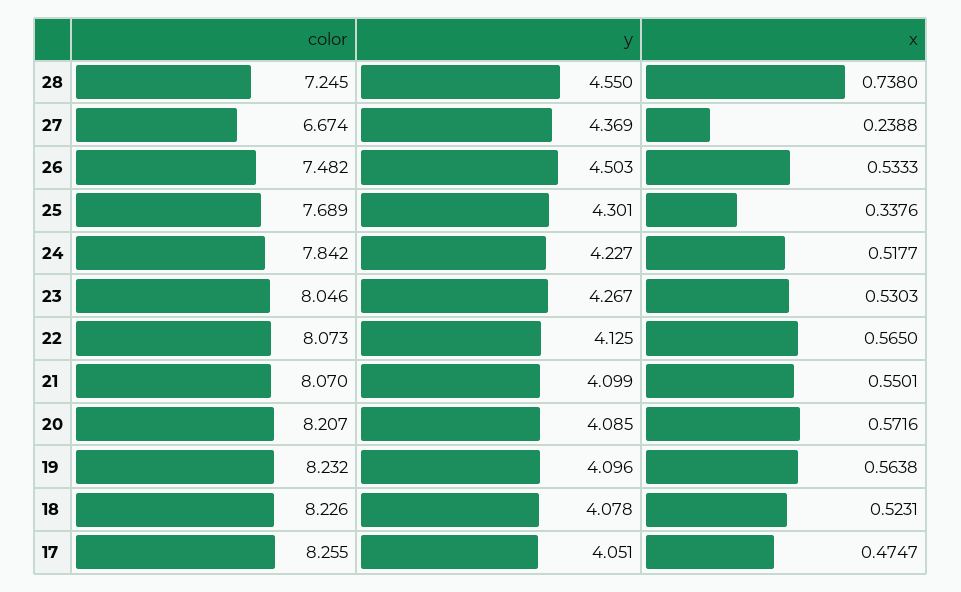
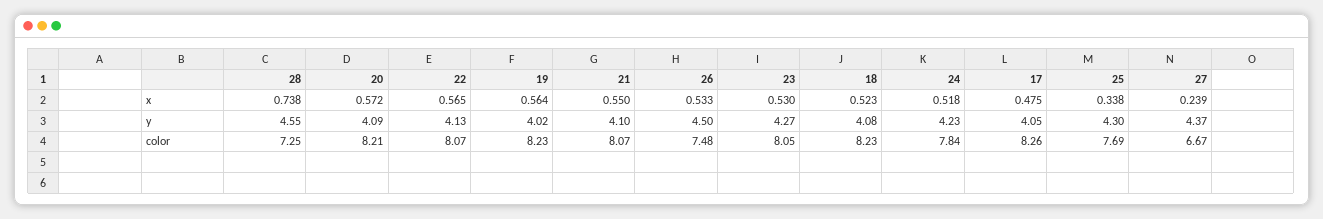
  {
    "color": {
      "28": 7.245,
      "27": 6.674,
      "26": 7.482,
      "25": 7.689,
      "24": 7.842,
      "23": 8.046,
      "22": 8.073,
      "21": 8.07,
      "20": 8.207,
      "19": 8.232,
      "18": 8.226,
      "17": 8.255
    },
    "y": {
      "28": 4.55,
      "27": 4.369,
      "26": 4.503,
      "25": 4.301,
      "24": 4.227,
      "23": 4.267,
      "22": 4.125,
      "21": 4.099,
      "20": 4.085,
-     "19": 4.096,
+     "19": 4.02,
      "18": 4.078,
      "17": 4.051
    },
    "x": {
      "28": 0.738,
      "27": 0.2388,
      "26": 0.5333,
      "25": 0.3376,
      "24": 0.5177,
      "23": 0.5303,
      "22": 0.565,
      "21": 0.5501,
      "20": 0.5716,
      "19": 0.5638,
      "18": 0.5231,
      "17": 0.4747
    }
  }

